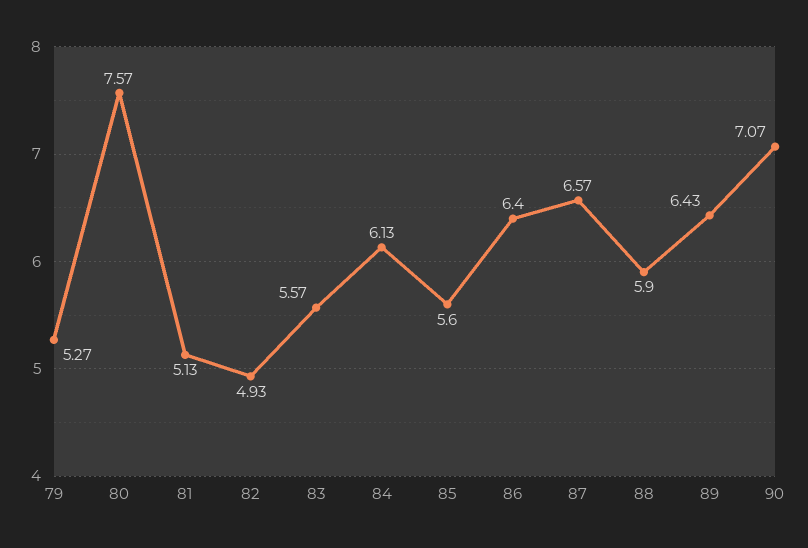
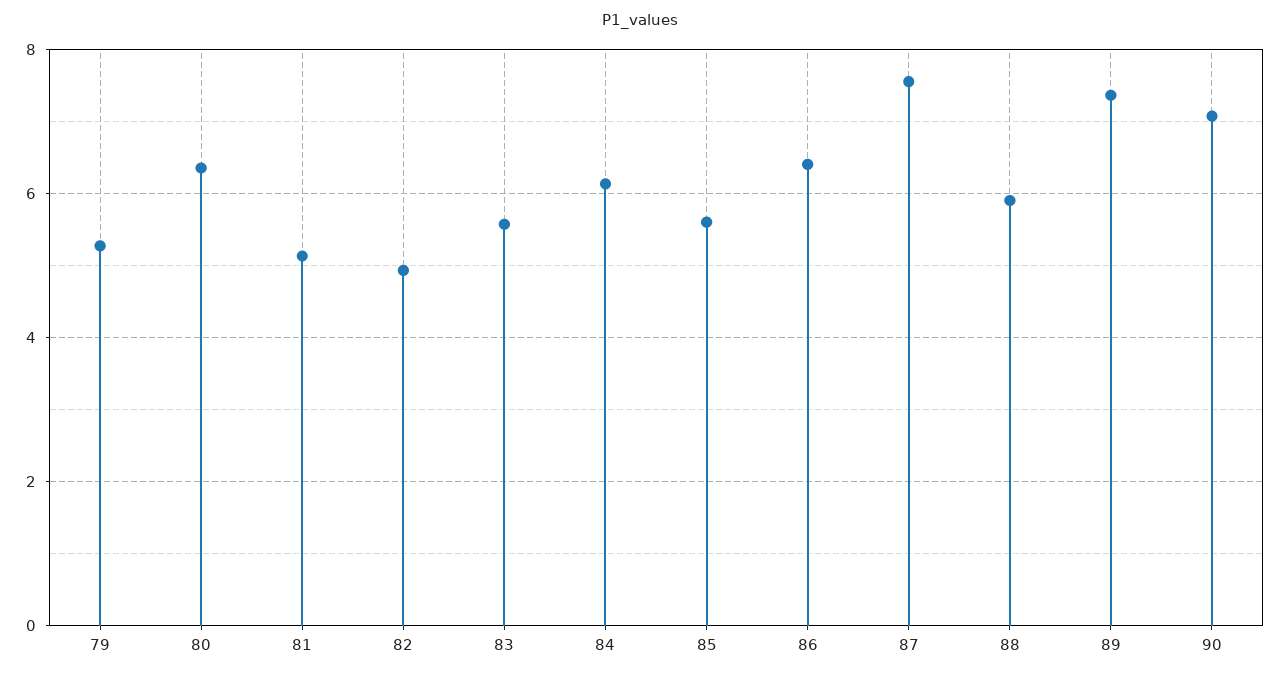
  {
    "79": 5.27,
-   "80": 7.57,
+   "80": 6.4,
    "81": 5.13,
    "82": 4.93,
    "83": 5.57,
    "84": 6.13,
    "85": 5.6,
    "86": 6.4,
-   "87": 6.57,
+   "87": 7.6,
    "88": 5.9,
-   "89": 6.43,
+   "89": 7.4,
    "90": 7.07
  }

